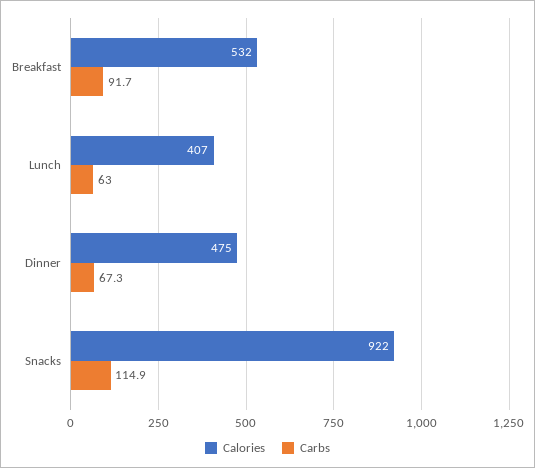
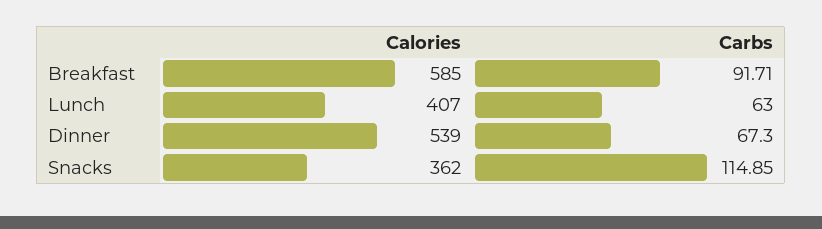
  {
    "Calories": {
-     "Breakfast": 532,
+     "Breakfast": 585,
      "Lunch": 407,
-     "Dinner": 475,
+     "Dinner": 539,
-     "Snacks": 922
+     "Snacks": 362
    },
    "Carbs": {
      "Breakfast": 91.71,
      "Lunch": 63,
      "Dinner": 67.3,
      "Snacks": 114.85
    }
  }

